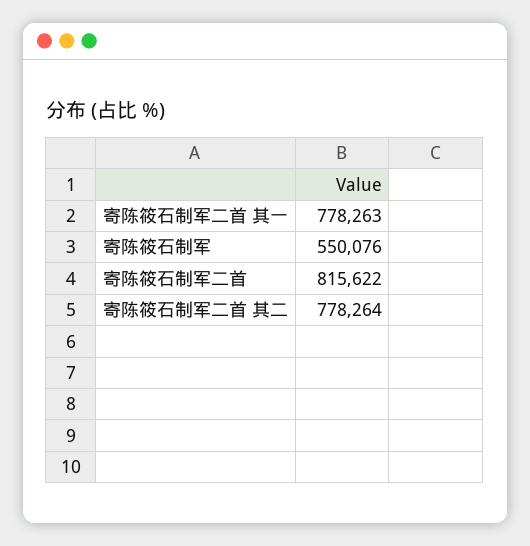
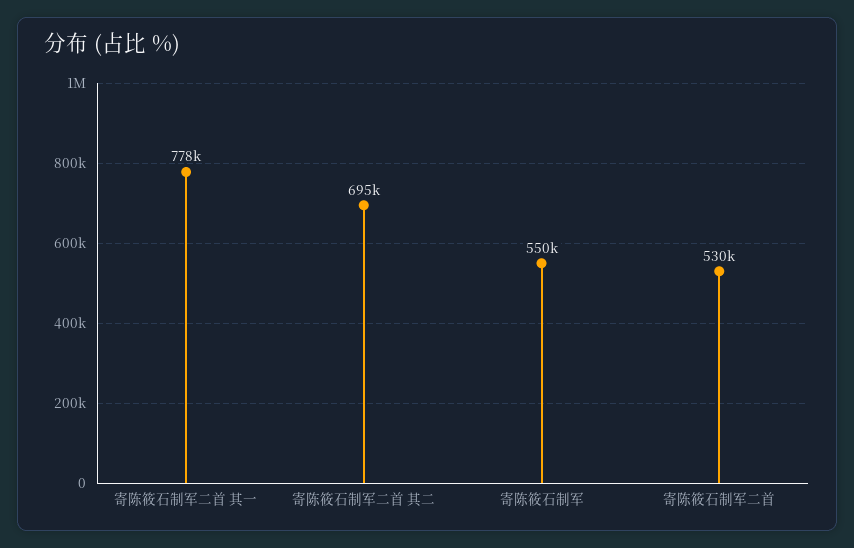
  {
    "寄陈筱石制军二首 其一": 778263,
    "寄陈筱石制军": 550076,
-   "寄陈筱石制军二首": 815622,
+   "寄陈筱石制军二首": 530000,
-   "寄陈筱石制军二首 其二": 778264
+   "寄陈筱石制军二首 其二": 695000
  }

